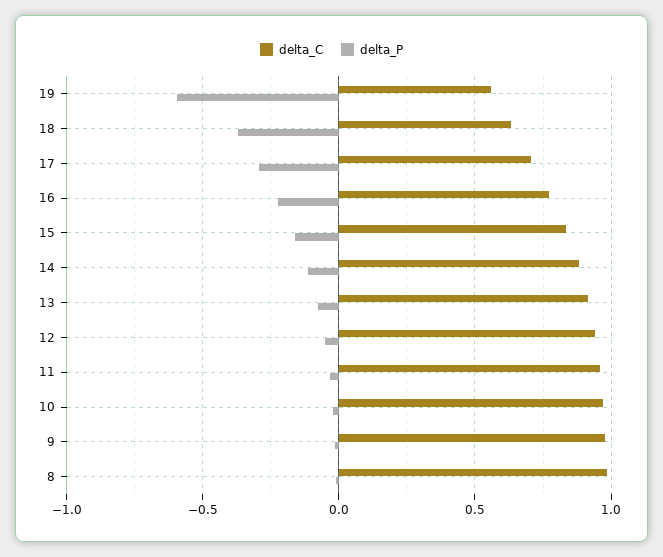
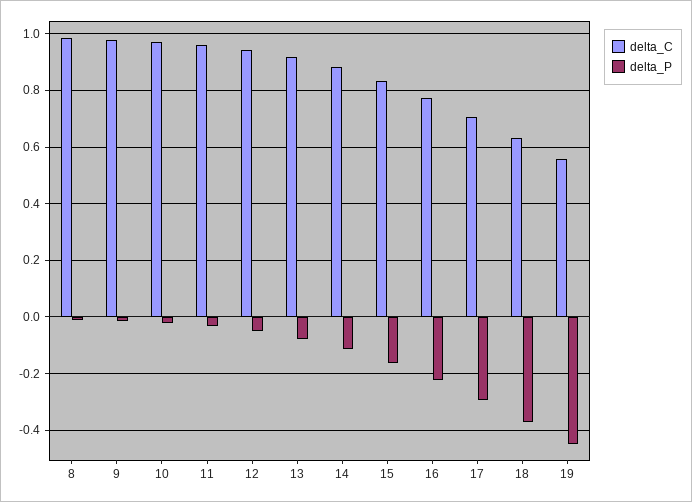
  {
    "delta_C": {
      "19": 0.55,
      "18": 0.625,
      "17": 0.7,
      "16": 0.775,
      "15": 0.825,
      "14": 0.875,
      "13": 0.925,
      "12": 0.95,
      "11": 0.95,
      "10": 0.975,
      "9": 0.975,
      "8": 0.975
    },
    "delta_P": {
-     "19": -0.6,
+     "19": -0.45,
      "18": -0.375,
      "17": -0.3,
      "16": -0.225,
      "15": -0.15,
      "14": -0.125,
      "13": -0.075,
      "12": -0.05,
      "11": -0.025,
      "10": -0.025,
      "9": -0.025,
      "8": 0
    }
  }

